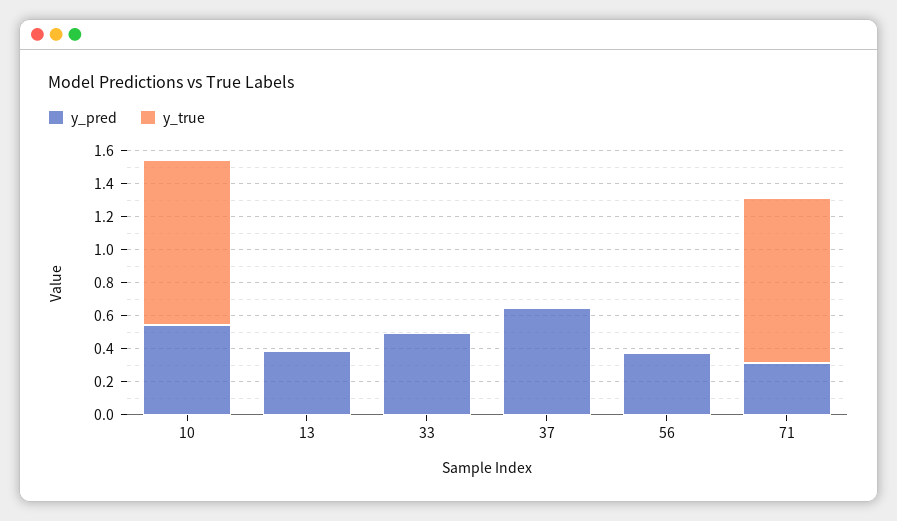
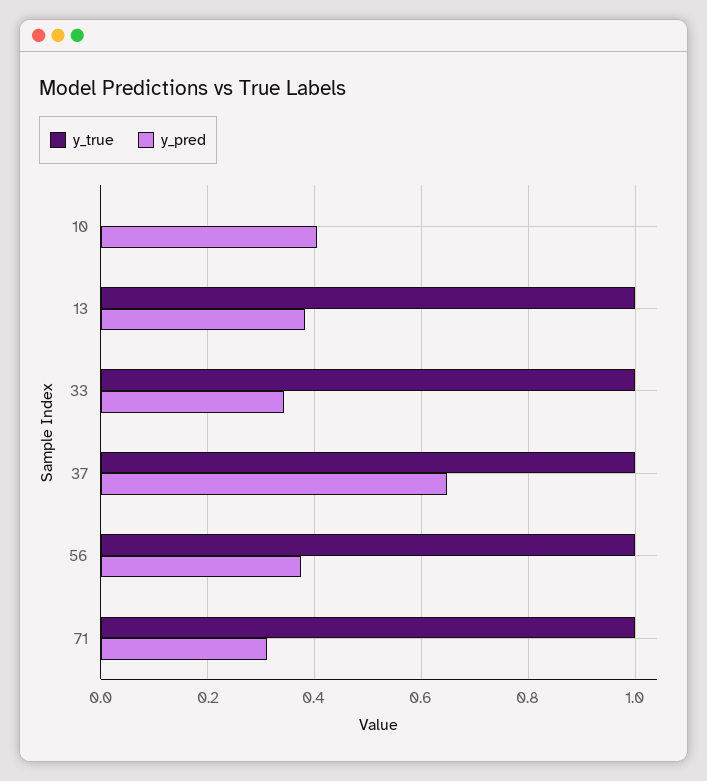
  {
    "y_pred": {
-     "10": 0.55,
+     "10": 0.4,
      "13": 0.38,
-     "33": 0.5,
+     "33": 0.34,
      "37": 0.64,
      "56": 0.38,
      "71": 0.32
    },
    "y_true": {
-     "10": 1,
+     "10": 0,
-     "13": 0,
+     "13": 1,
-     "33": 0,
+     "33": 1,
-     "37": 0,
+     "37": 1,
-     "56": 0,
+     "56": 1,
      "71": 1
    }
  }

